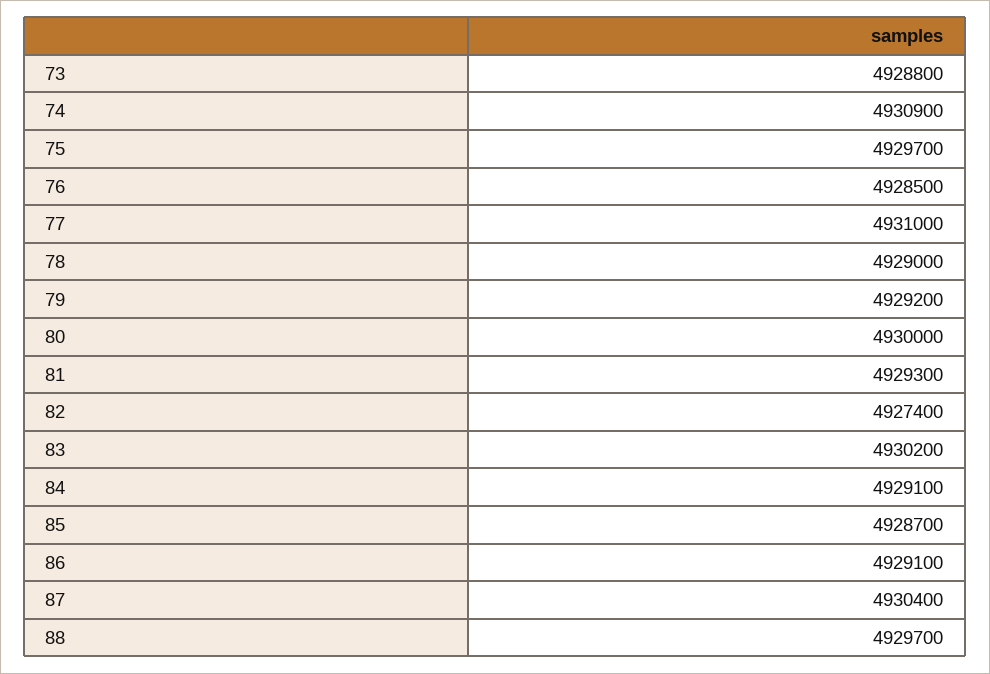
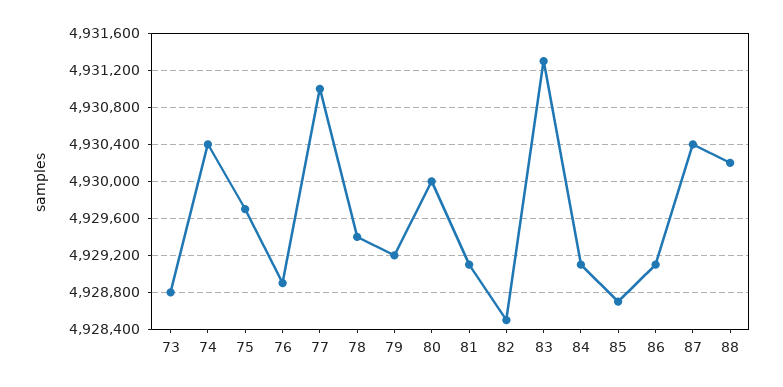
  {
    "73": 4928800,
-   "74": 4930900,
+   "74": 4930400,
    "75": 4929700,
-   "76": 4928500,
+   "76": 4928900,
    "77": 4931000,
-   "78": 4929000,
+   "78": 4929400,
    "79": 4929200,
    "80": 4930000,
-   "81": 4929300,
+   "81": 4929100,
-   "82": 4927400,
+   "82": 4928500,
-   "83": 4930200,
+   "83": 4931300,
    "84": 4929100,
    "85": 4928700,
    "86": 4929100,
    "87": 4930400,
-   "88": 4929700
+   "88": 4930200
  }

